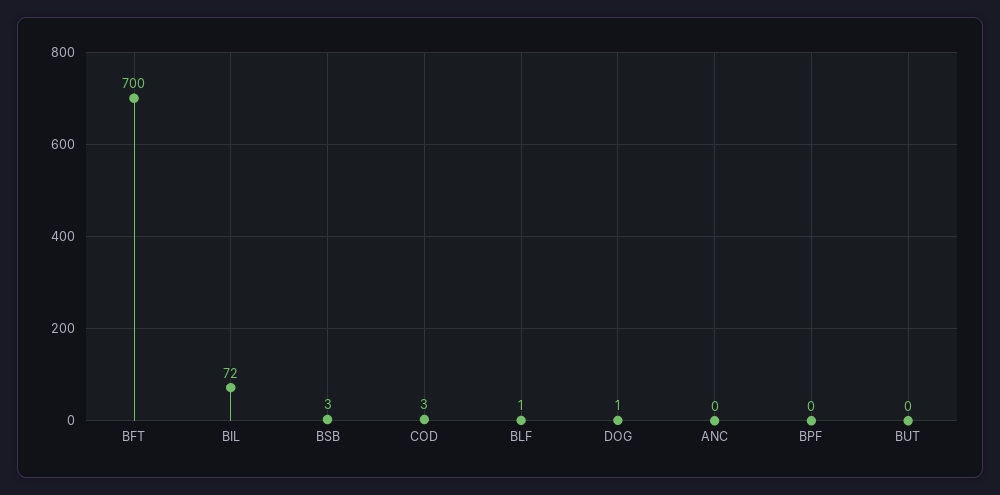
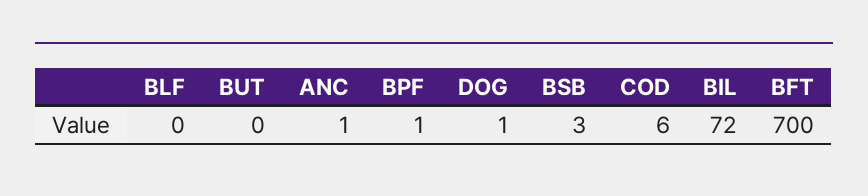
  {
    "BFT": 700,
    "BIL": 72,
    "BSB": 3,
-   "COD": 3,
+   "COD": 6,
-   "BLF": 1,
+   "BLF": 0,
    "DOG": 1,
-   "ANC": 0,
+   "ANC": 1,
-   "BPF": 0,
+   "BPF": 1,
    "BUT": 0
  }

